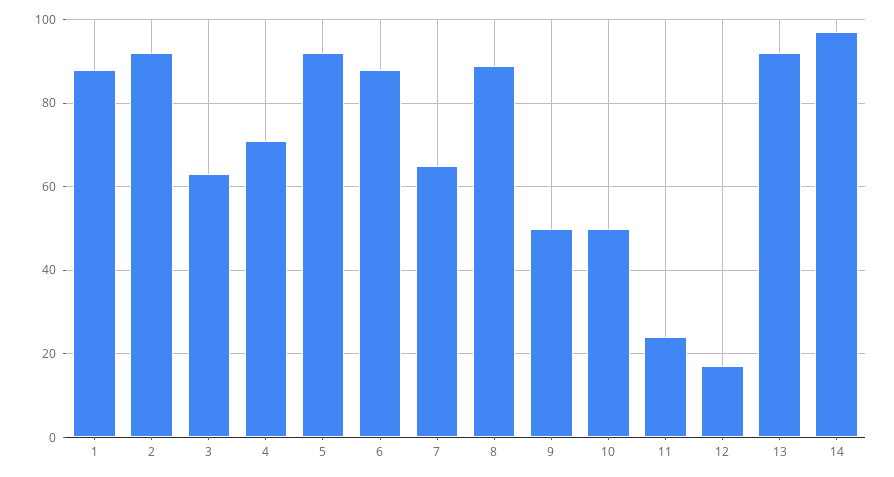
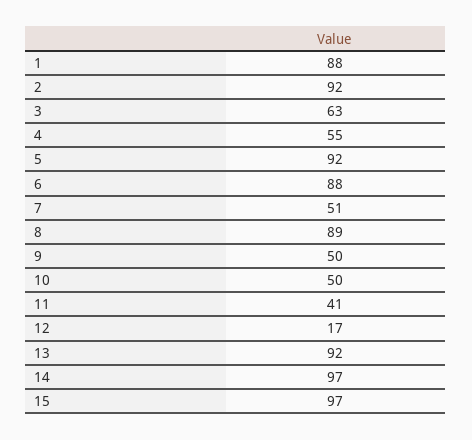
  {
    "1": 88,
    "2": 92,
    "3": 63,
-   "4": 70,
+   "4": 55,
    "5": 92,
    "6": 88,
-   "7": 65,
+   "7": 51,
    "8": 89,
    "9": 50,
    "10": 50,
-   "11": 25,
+   "11": 41,
    "12": 17,
    "13": 92,
-   "14": 97
+   "14": 97,
+   "15": 97
  }

